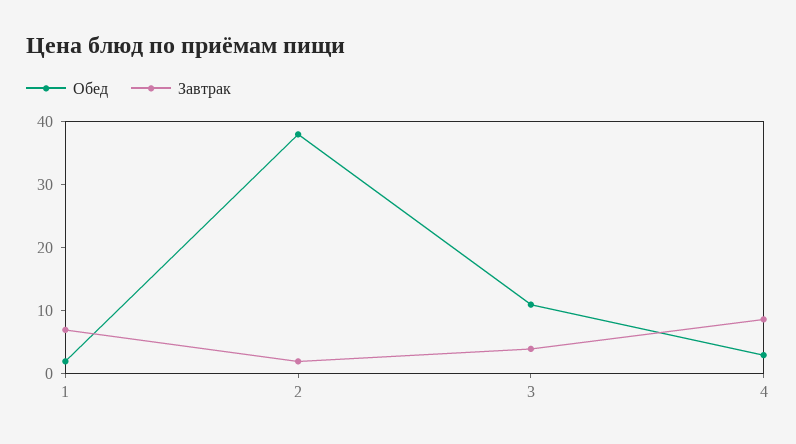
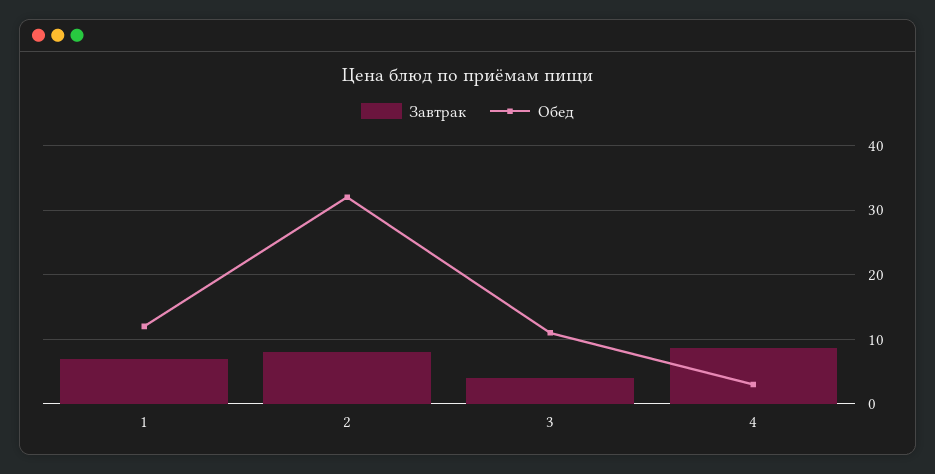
  {
    "Обед": {
-     "1": 2,
+     "1": 12,
-     "2": 38,
+     "2": 32,
      "3": 11,
      "4": 3
    },
    "Завтрак": {
      "1": 7,
-     "2": 2,
+     "2": 8,
      "3": 4,
      "4": 9
    }
  }

